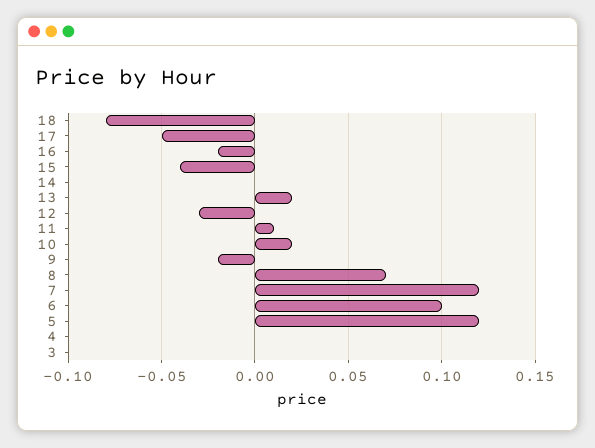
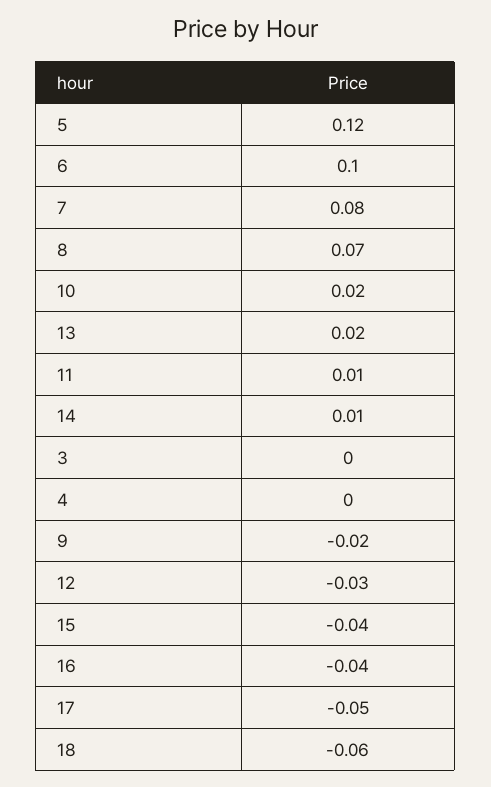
  {
-   "18": -0.08,
+   "18": -0.06,
    "17": -0.05,
-   "16": -0.02,
+   "16": -0.04,
    "15": -0.04,
-   "14": 0,
+   "14": 0.01,
    "13": 0.02,
    "12": -0.03,
    "11": 0.01,
    "10": 0.02,
    "9": -0.02,
    "8": 0.07,
-   "7": 0.12,
+   "7": 0.08,
    "6": 0.1,
    "5": 0.12,
    "4": 0,
    "3": 0
  }

